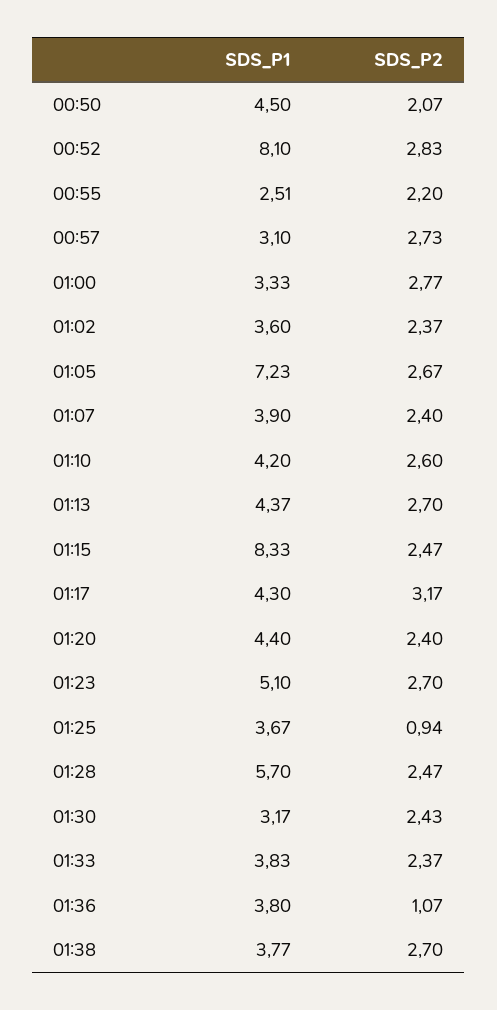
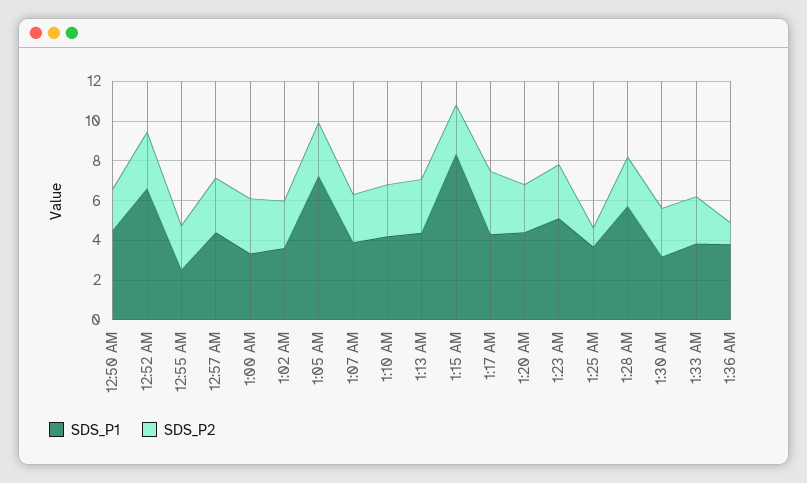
  {
    "SDS_P1": {
      "00:50": 4.5,
-     "00:52": 8.1,
+     "00:52": 6.5,
      "00:55": 2.51,
-     "00:57": 3.1,
+     "00:57": 4.5,
      "01:00": 3.33,
      "01:02": 3.6,
      "01:05": 7.23,
      "01:07": 3.9,
      "01:10": 4.2,
      "01:13": 4.37,
      "01:15": 8.33,
      "01:17": 4.3,
      "01:20": 4.4,
      "01:23": 5.1,
      "01:25": 3.67,
      "01:28": 5.7,
      "01:30": 3.17,
      "01:33": 3.83,
-     "01:36": 3.8,
+     "01:36": 3.8
-     "01:38": 3.77
    },
    "SDS_P2": {
      "00:50": 2.07,
      "00:52": 2.83,
      "00:55": 2.2,
      "00:57": 2.73,
      "01:00": 2.77,
      "01:02": 2.37,
      "01:05": 2.67,
      "01:07": 2.4,
      "01:10": 2.6,
      "01:13": 2.7,
      "01:15": 2.47,
      "01:17": 3.17,
      "01:20": 2.4,
      "01:23": 2.7,
      "01:25": 0.94,
      "01:28": 2.47,
      "01:30": 2.43,
      "01:33": 2.37,
-     "01:36": 1.07,
+     "01:36": 1.07
-     "01:38": 2.7
    }
  }

